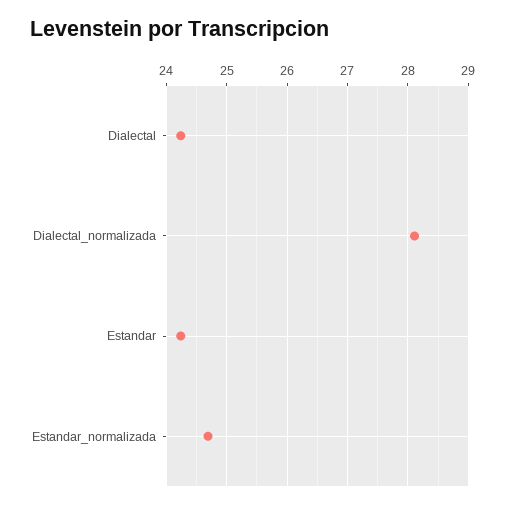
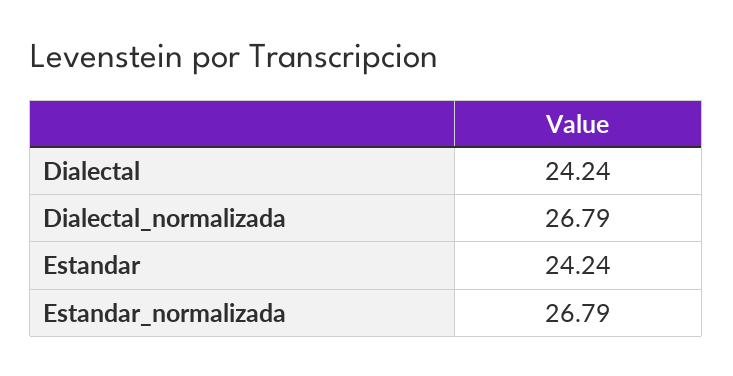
  {
    "Dialectal": 24.24,
-   "Dialectal_normalizada": 28.1,
+   "Dialectal_normalizada": 26.79,
    "Estandar": 24.24,
-   "Estandar_normalizada": 24.7
+   "Estandar_normalizada": 26.79
  }

